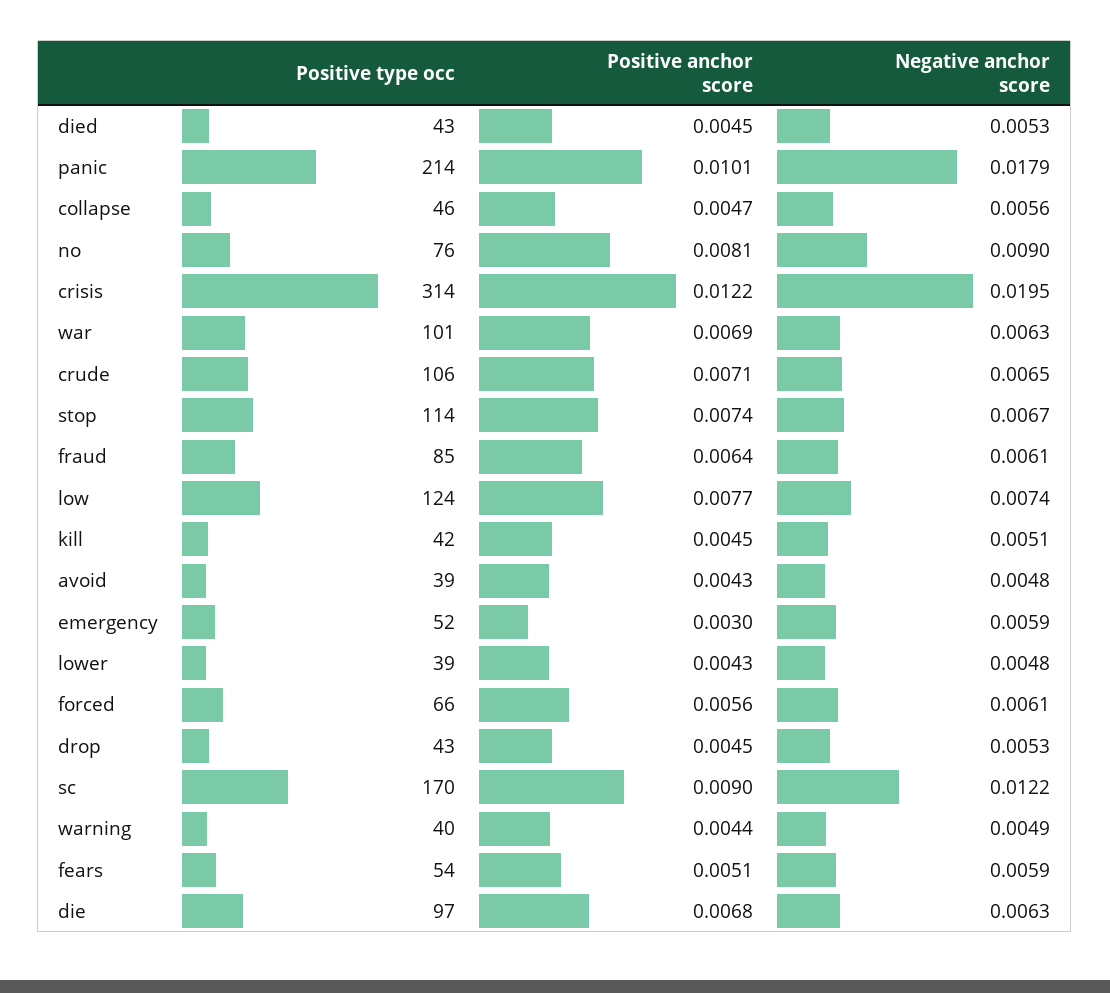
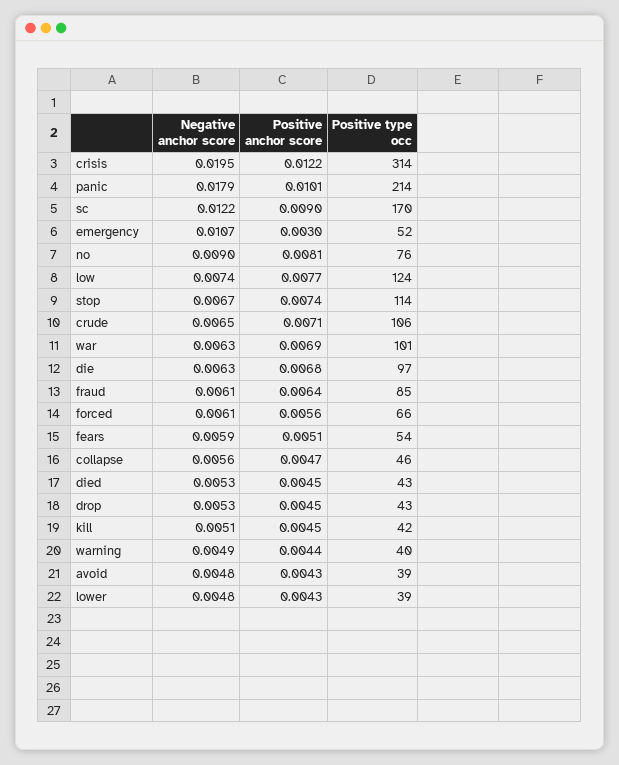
  {
    "Positive type occ": {
      "died": 43,
      "panic": 214,
      "collapse": 46,
      "no": 76,
      "crisis": 314,
      "war": 101,
      "crude": 106,
      "stop": 114,
      "fraud": 85,
      "low": 124,
      "kill": 42,
      "avoid": 39,
      "emergency": 52,
      "lower": 39,
      "forced": 66,
      "drop": 43,
      "sc": 170,
      "warning": 40,
      "fears": 54,
      "die": 97
    },
    "Positive anchor score": {
      "died": 0.0045,
      "panic": 0.0101,
      "collapse": 0.0047,
      "no": 0.0081,
      "crisis": 0.0122,
      "war": 0.0069,
      "crude": 0.0071,
      "stop": 0.0074,
      "fraud": 0.0064,
      "low": 0.0077,
      "kill": 0.0045,
      "avoid": 0.0043,
      "emergency": 0.003,
      "lower": 0.0043,
      "forced": 0.0056,
      "drop": 0.0045,
      "sc": 0.009,
      "warning": 0.0044,
      "fears": 0.0051,
      "die": 0.0068
    },
    "Negative anchor score": {
      "died": 0.0053,
      "panic": 0.0179,
      "collapse": 0.0056,
      "no": 0.009,
      "crisis": 0.0195,
      "war": 0.0063,
      "crude": 0.0065,
      "stop": 0.0067,
      "fraud": 0.0061,
      "low": 0.0074,
      "kill": 0.0051,
      "avoid": 0.0048,
-     "emergency": 0.0059,
+     "emergency": 0.0107,
      "lower": 0.0048,
      "forced": 0.0061,
      "drop": 0.0053,
      "sc": 0.0122,
      "warning": 0.0049,
      "fears": 0.0059,
      "die": 0.0063
    }
  }

